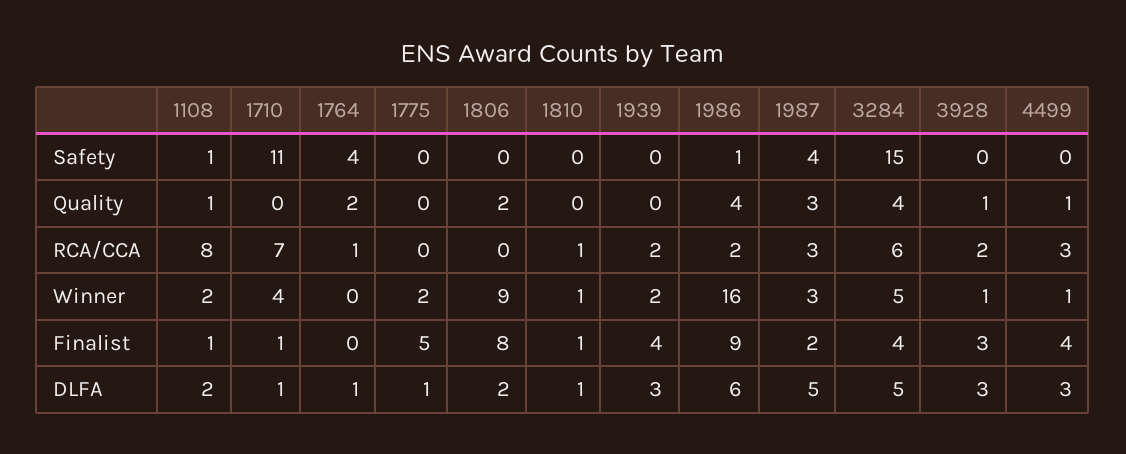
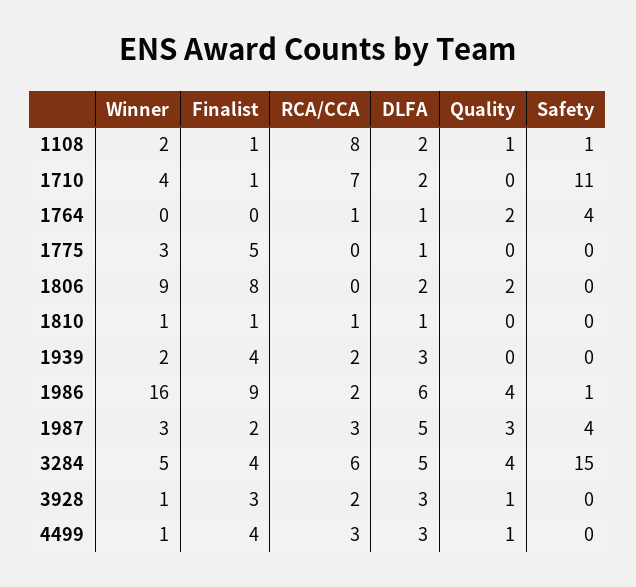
  {
    "1108": {
      "Safety": 1,
      "Quality": 1,
      "RCA/CCA": 8,
      "Winner": 2,
      "Finalist": 1,
      "DLFA": 2
    },
    "1710": {
      "Safety": 11,
      "Quality": 0,
      "RCA/CCA": 7,
      "Winner": 4,
      "Finalist": 1,
-     "DLFA": 1
+     "DLFA": 2
    },
    "1764": {
      "Safety": 4,
      "Quality": 2,
      "RCA/CCA": 1,
      "Winner": 0,
      "Finalist": 0,
      "DLFA": 1
    },
    "1775": {
      "Safety": 0,
      "Quality": 0,
      "RCA/CCA": 0,
-     "Winner": 2,
+     "Winner": 3,
      "Finalist": 5,
      "DLFA": 1
    },
    "1806": {
      "Safety": 0,
      "Quality": 2,
      "RCA/CCA": 0,
      "Winner": 9,
      "Finalist": 8,
      "DLFA": 2
    },
    "1810": {
      "Safety": 0,
      "Quality": 0,
      "RCA/CCA": 1,
      "Winner": 1,
      "Finalist": 1,
      "DLFA": 1
    },
    "1939": {
      "Safety": 0,
      "Quality": 0,
      "RCA/CCA": 2,
      "Winner": 2,
      "Finalist": 4,
      "DLFA": 3
    },
    "1986": {
      "Safety": 1,
      "Quality": 4,
      "RCA/CCA": 2,
      "Winner": 16,
      "Finalist": 9,
      "DLFA": 6
    },
    "1987": {
      "Safety": 4,
      "Quality": 3,
      "RCA/CCA": 3,
      "Winner": 3,
      "Finalist": 2,
      "DLFA": 5
    },
    "3284": {
      "Safety": 15,
      "Quality": 4,
      "RCA/CCA": 6,
      "Winner": 5,
      "Finalist": 4,
      "DLFA": 5
    },
    "3928": {
      "Safety": 0,
      "Quality": 1,
      "RCA/CCA": 2,
      "Winner": 1,
      "Finalist": 3,
      "DLFA": 3
    },
    "4499": {
      "Safety": 0,
      "Quality": 1,
      "RCA/CCA": 3,
      "Winner": 1,
      "Finalist": 4,
      "DLFA": 3
    }
  }

